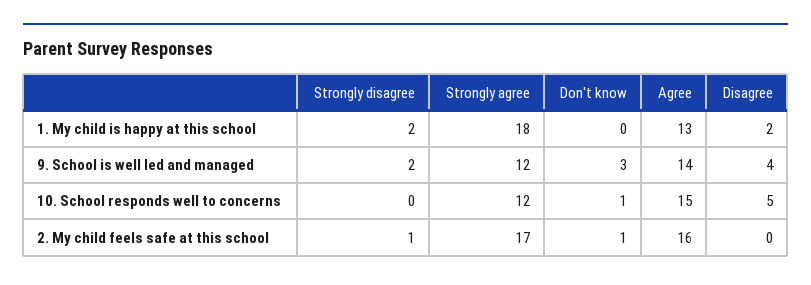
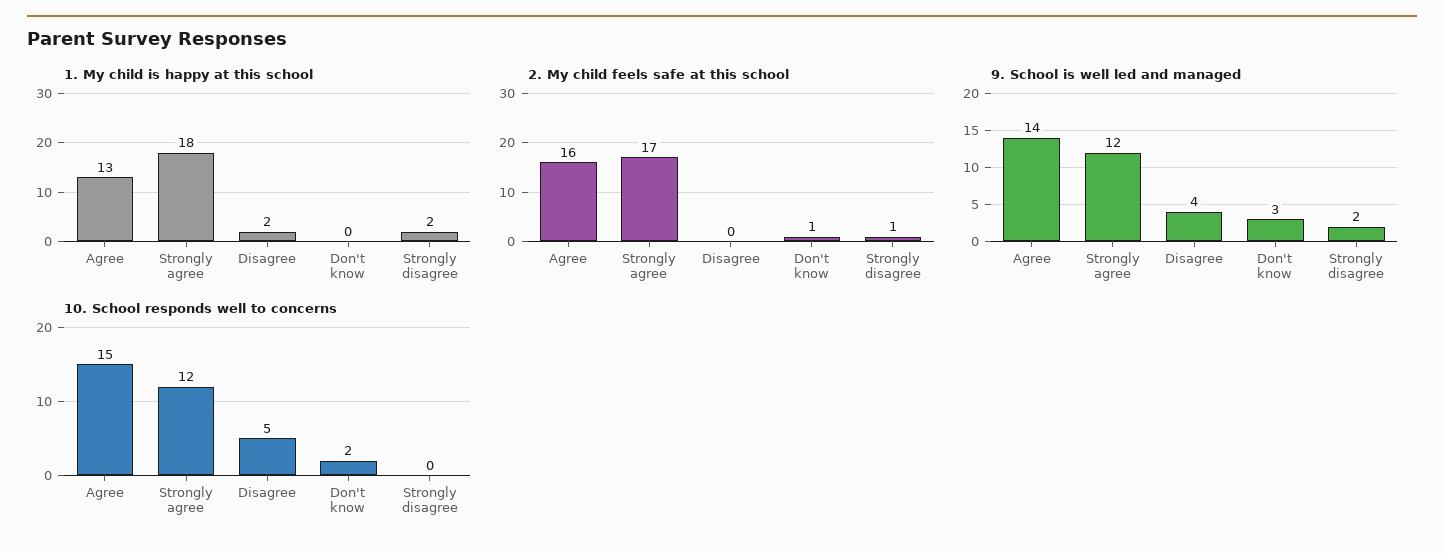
  {
    "1. My child is happy at this school": {
      "Strongly disagree": 2,
      "Strongly agree": 18,
      "Don't know": 0,
      "Agree": 13,
      "Disagree": 2
    },
    "9. School is well led and managed": {
      "Strongly disagree": 2,
      "Strongly agree": 12,
      "Don't know": 3,
      "Agree": 14,
      "Disagree": 4
    },
    "10. School responds well to concerns": {
      "Strongly disagree": 0,
      "Strongly agree": 12,
-     "Don't know": 1,
+     "Don't know": 2,
      "Agree": 15,
      "Disagree": 5
    },
    "2. My child feels safe at this school": {
      "Strongly disagree": 1,
      "Strongly agree": 17,
      "Don't know": 1,
      "Agree": 16,
      "Disagree": 0
    }
  }

